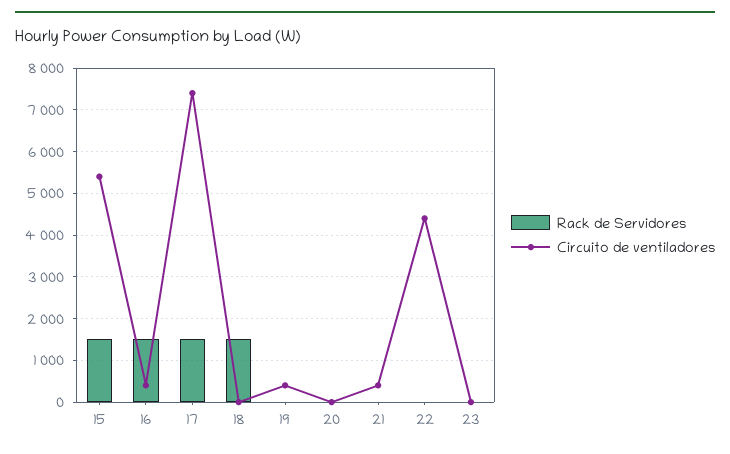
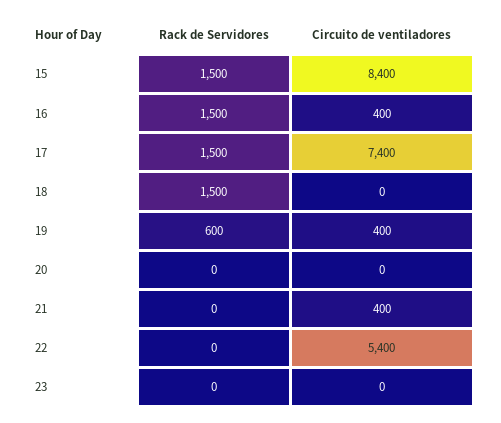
  {
    "Rack de Servidores": {
      "15": 1500,
      "16": 1500,
      "17": 1500,
      "18": 1500,
-     "19": 0,
+     "19": 600,
      "20": 0,
      "21": 0,
      "22": 0,
      "23": 0
    },
    "Circuito de ventiladores": {
-     "15": 5400,
+     "15": 8400,
      "16": 400,
      "17": 7400,
      "18": 0,
      "19": 400,
      "20": 0,
      "21": 400,
-     "22": 4400,
+     "22": 5400,
      "23": 0
    }
  }

